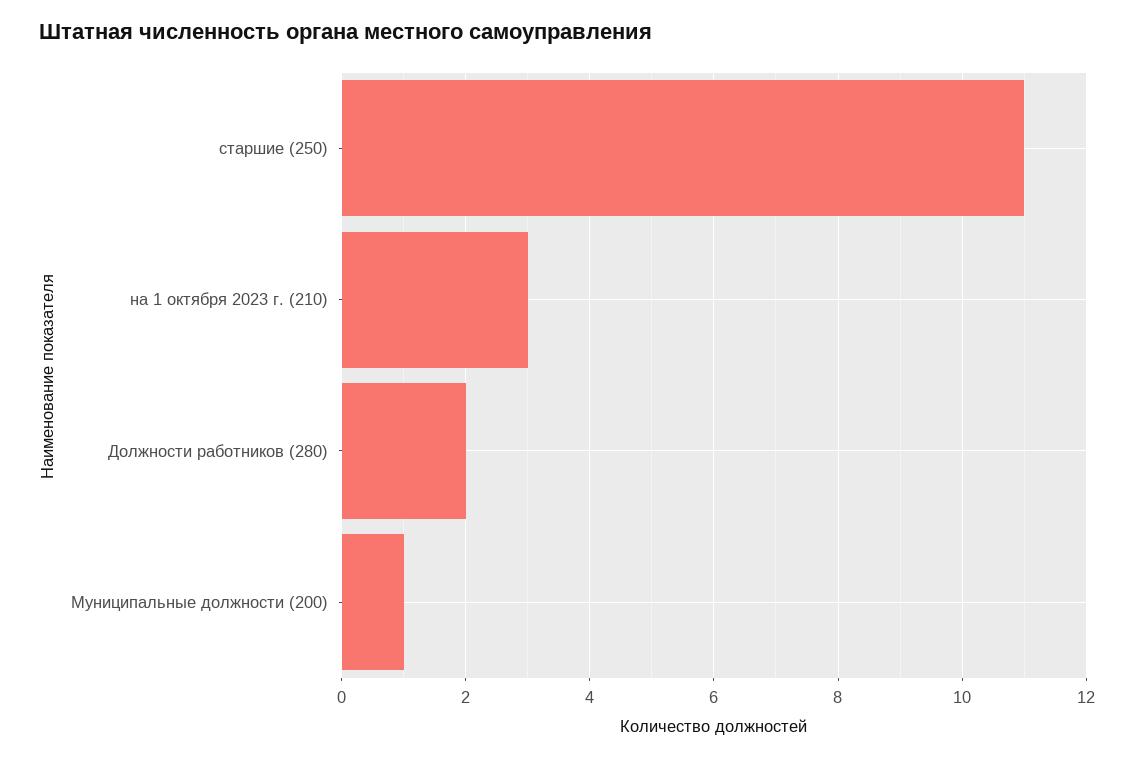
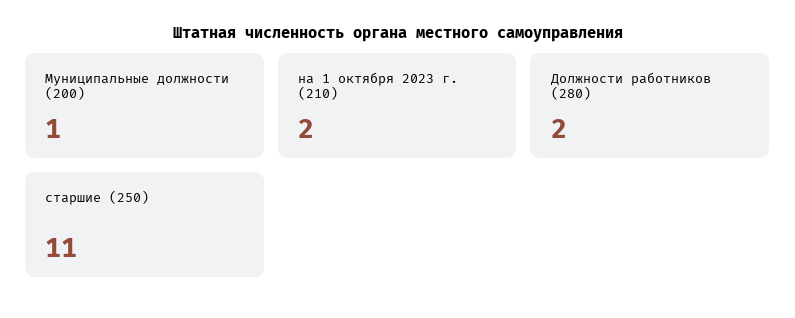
  {
    "старшие (250)": 11,
-   "на 1 октября 2023 г. (210)": 3,
+   "на 1 октября 2023 г. (210)": 2,
    "Должности работников (280)": 2,
    "Муниципальные должности (200)": 1
  }

